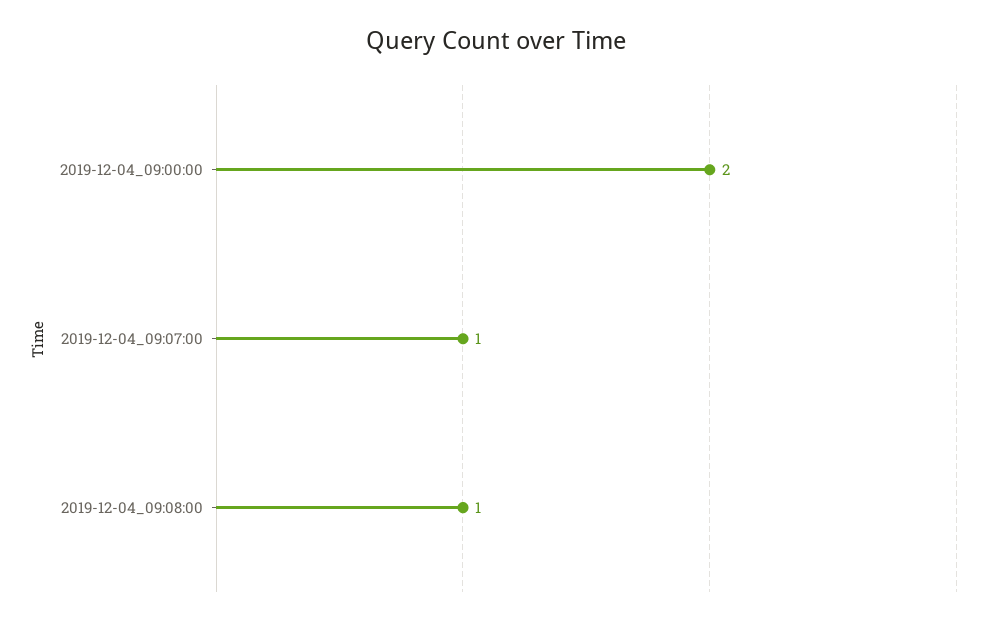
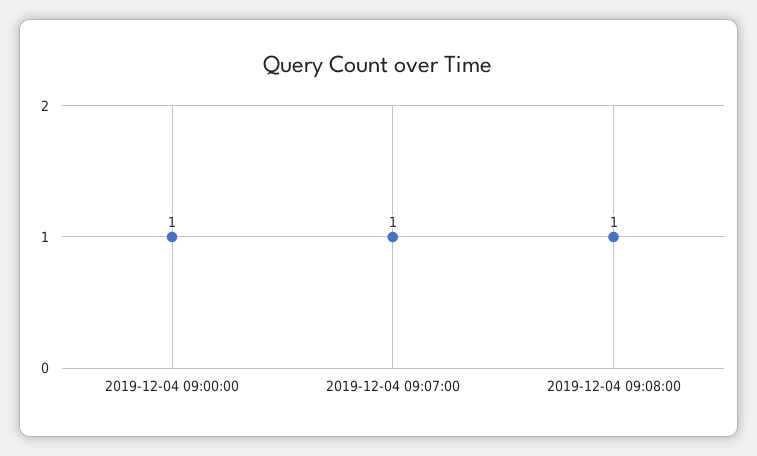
  {
-   "2019-12-04_09:00:00": 2,
+   "2019-12-04_09:00:00": 1,
    "2019-12-04_09:07:00": 1,
    "2019-12-04_09:08:00": 1
  }

